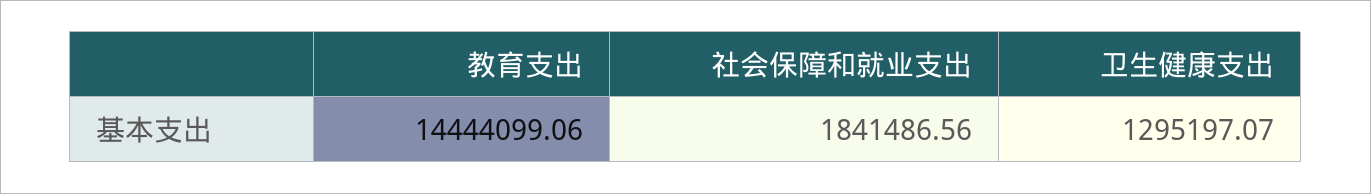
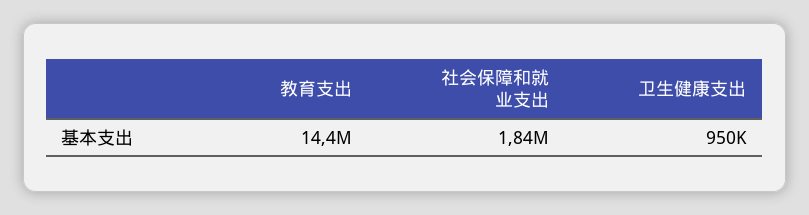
  {
    "教育支出": 14444099.06,
    "社会保障和就业支出": 1841486.56,
-   "卫生健康支出": 1295197.07
+   "卫生健康支出": 950000
  }

